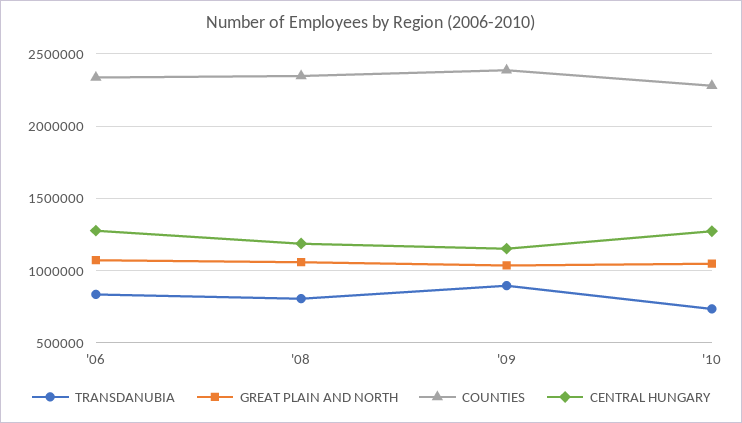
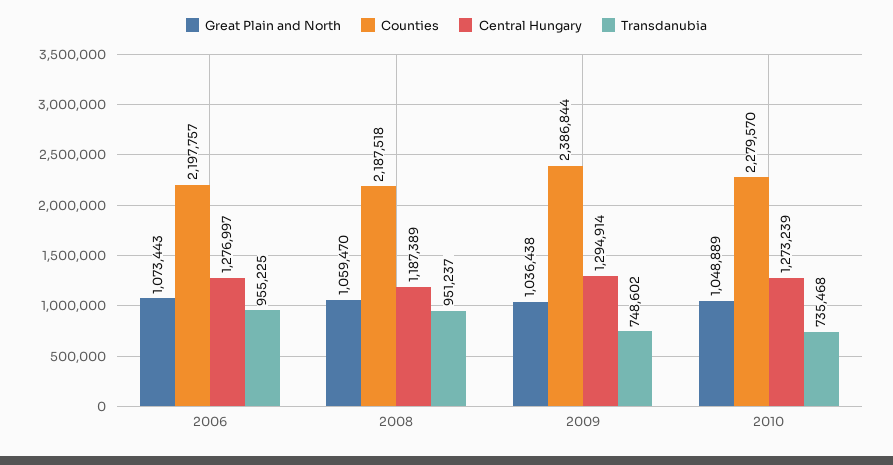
  {
    "TRANSDANUBIA": {
-     "'06": 850000,
+     "'06": 955225,
-     "'08": 800000,
+     "'08": 951237,
-     "'09": 900000,
+     "'09": 748602,
      "'10": 735468
    },
    "GREAT PLAIN AND NORTH": {
      "'06": 1073443,
      "'08": 1059470,
      "'09": 1036438,
      "'10": 1048889
    },
    "COUNTIES": {
-     "'06": 2350000,
+     "'06": 2197757,
-     "'08": 2350000,
+     "'08": 2187518,
      "'09": 2386844,
      "'10": 2279570
    },
    "CENTRAL HUNGARY": {
      "'06": 1276997,
      "'08": 1187389,
-     "'09": 1150000,
+     "'09": 1294914,
      "'10": 1273239
    }
  }

